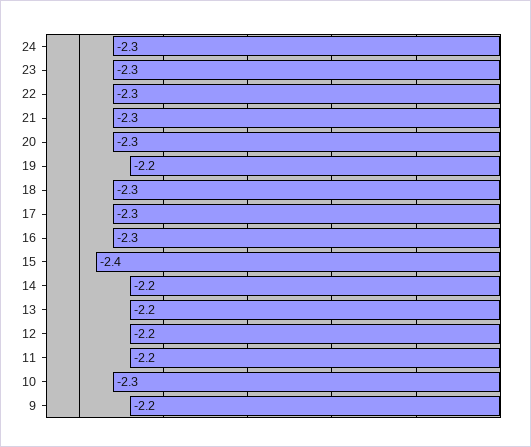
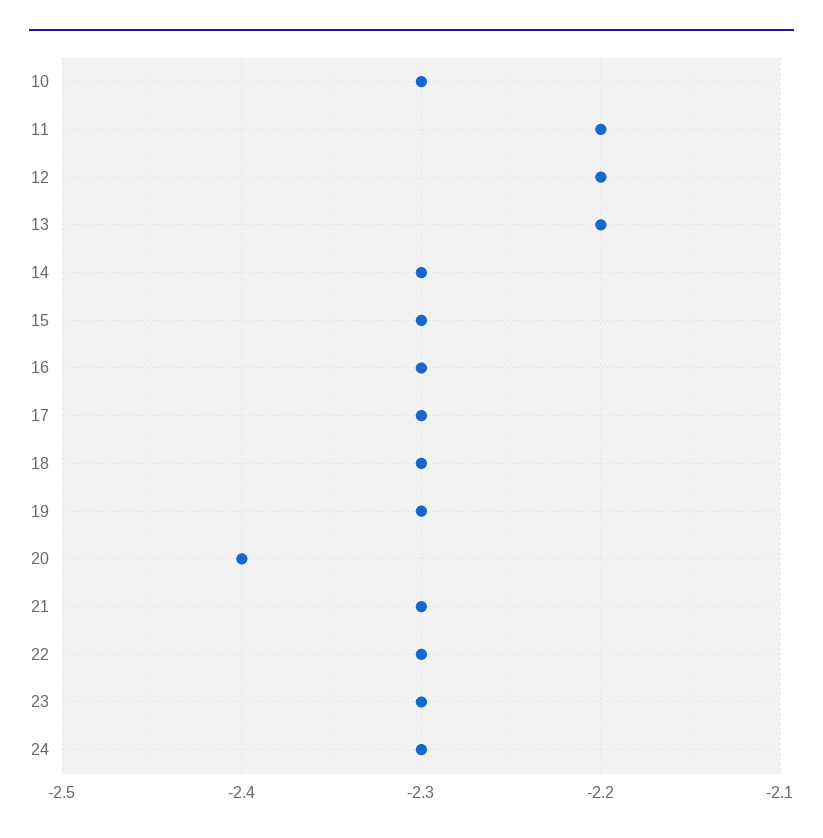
  {
    "24": -2.3,
    "23": -2.3,
    "22": -2.3,
    "21": -2.3,
-   "20": -2.3,
+   "20": -2.4,
-   "19": -2.2,
+   "19": -2.3,
    "18": -2.3,
    "17": -2.3,
    "16": -2.3,
-   "15": -2.4,
+   "15": -2.3,
-   "14": -2.2,
+   "14": -2.3,
    "13": -2.2,
    "12": -2.2,
    "11": -2.2,
-   "10": -2.3,
+   "10": -2.3
-   "9": -2.2
  }

